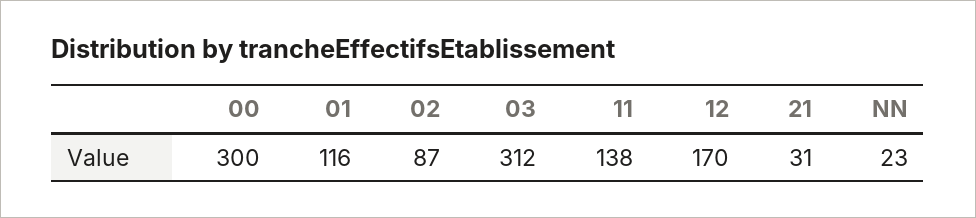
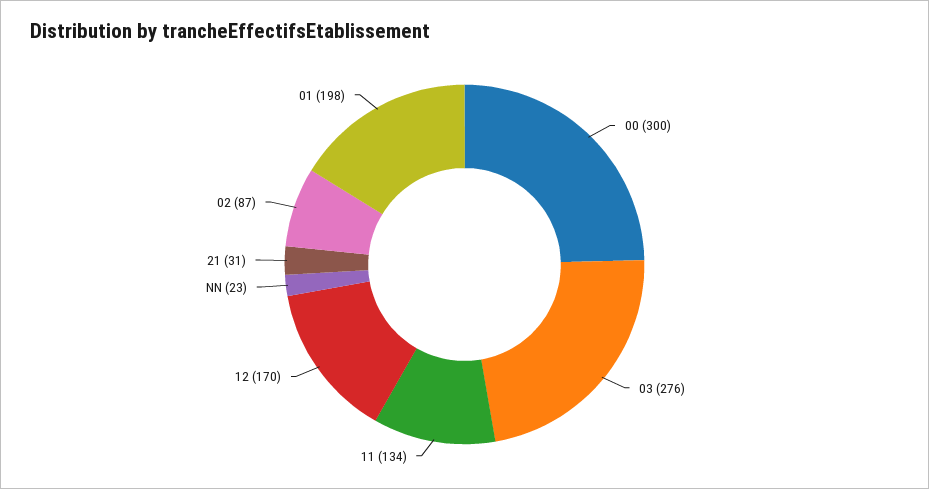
  {
    "00": 300,
-   "01": 116,
+   "01": 198,
    "02": 87,
-   "03": 312,
+   "03": 276,
-   "11": 138,
+   "11": 134,
    "12": 170,
    "21": 31,
    "NN": 23
  }

